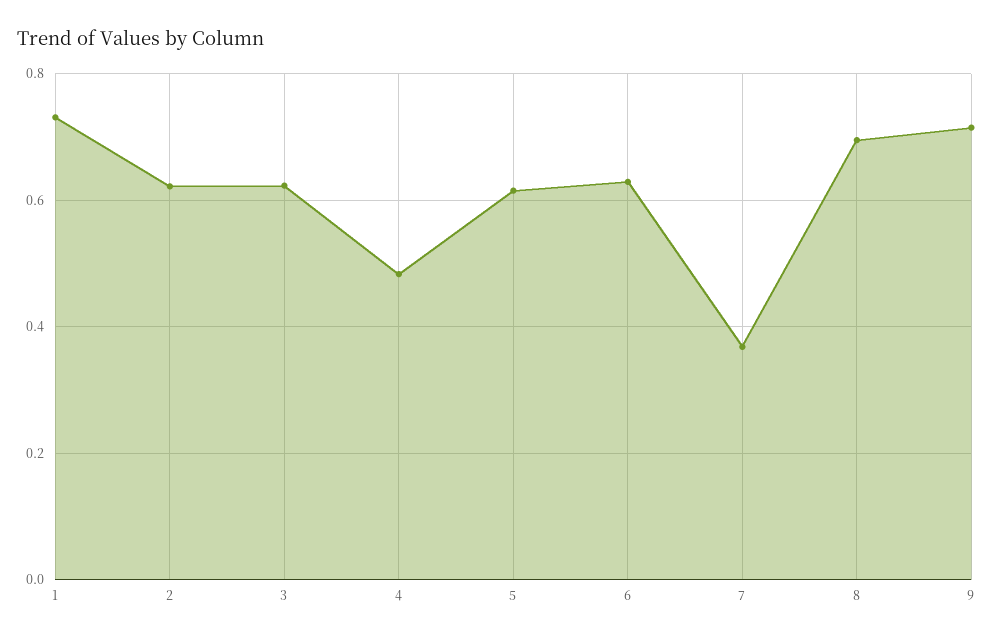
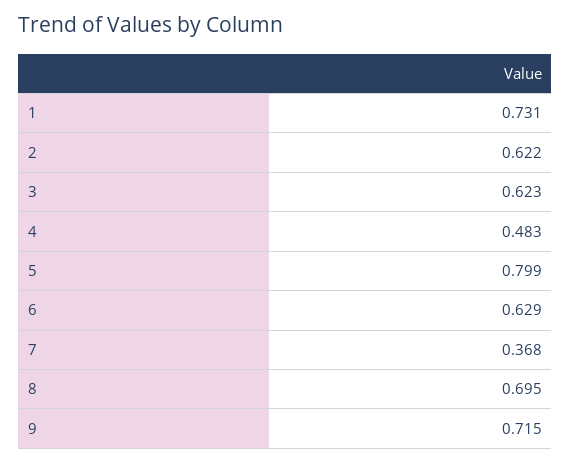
  {
    "1": 0.731,
    "2": 0.622,
    "3": 0.623,
    "4": 0.483,
-   "5": 0.62,
+   "5": 0.799,
    "6": 0.629,
    "7": 0.368,
    "8": 0.695,
    "9": 0.715
  }

